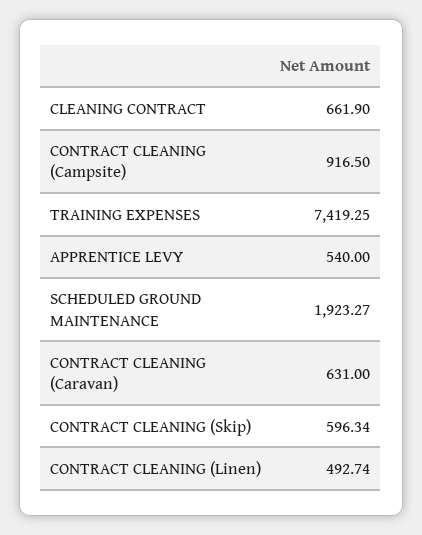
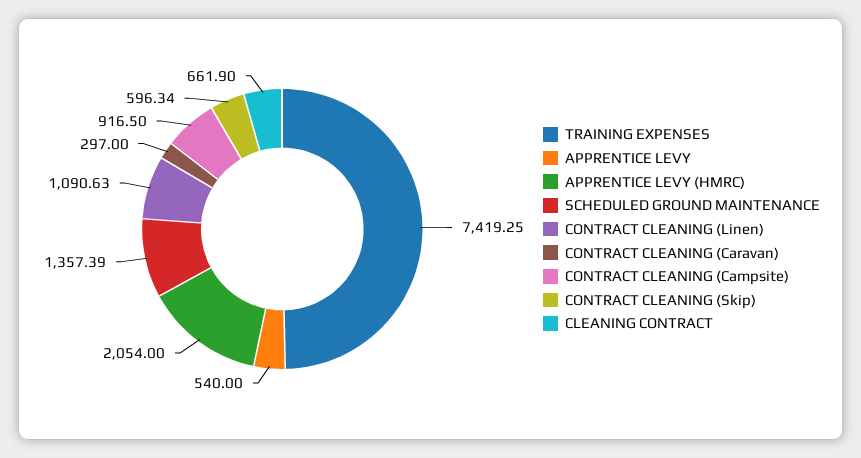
  {
    "CLEANING CONTRACT": 661.9,
    "CONTRACT CLEANING (Campsite)": 916.5,
    "TRAINING EXPENSES": 7419.25,
    "APPRENTICE LEVY": 540,
-   "SCHEDULED GROUND MAINTENANCE": 1923.27,
+   "SCHEDULED GROUND MAINTENANCE": 1357.39,
-   "CONTRACT CLEANING (Caravan)": 631,
+   "CONTRACT CLEANING (Caravan)": 297,
    "CONTRACT CLEANING (Skip)": 596.34,
-   "CONTRACT CLEANING (Linen)": 492.74
+   "CONTRACT CLEANING (Linen)": 1090.63,
+   "APPRENTICE LEVY (HMRC)": 2054
  }

